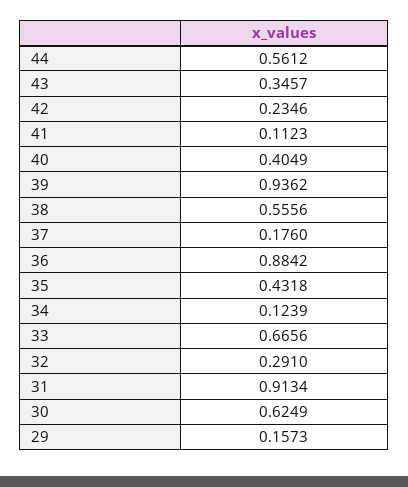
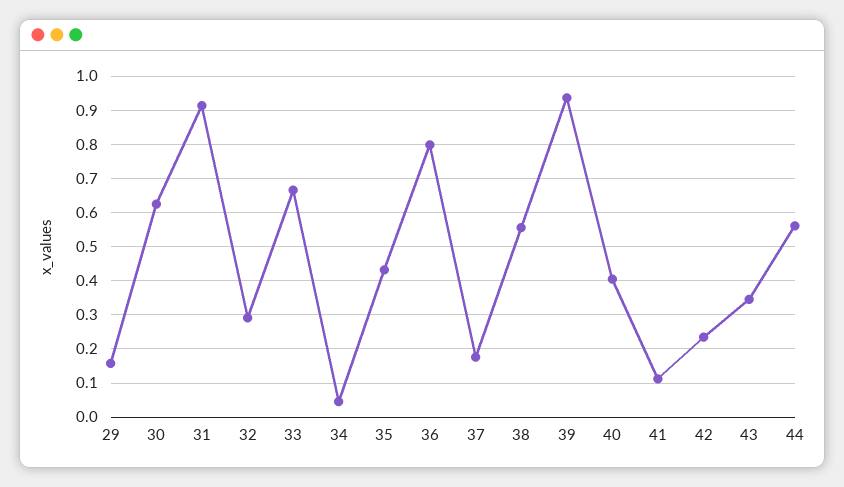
  {
    "44": 0.5612,
    "43": 0.3457,
    "42": 0.2346,
    "41": 0.1123,
    "40": 0.4049,
    "39": 0.9362,
    "38": 0.5556,
    "37": 0.176,
-   "36": 0.8842,
+   "36": 0.8,
    "35": 0.4318,
-   "34": 0.1239,
+   "34": 0.04,
    "33": 0.6656,
    "32": 0.291,
    "31": 0.9134,
    "30": 0.6249,
    "29": 0.1573
  }

